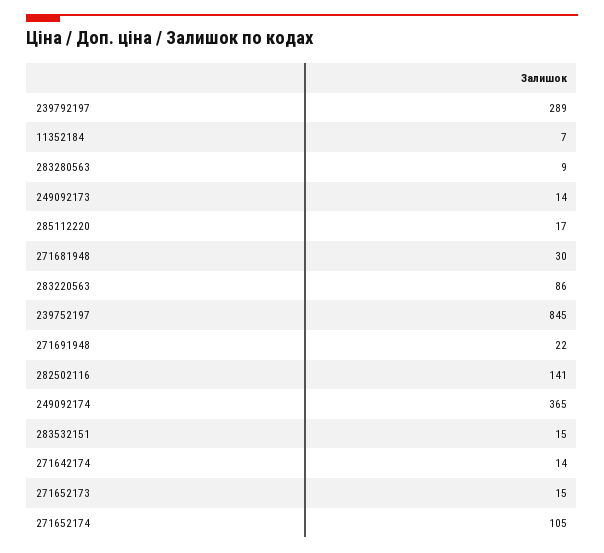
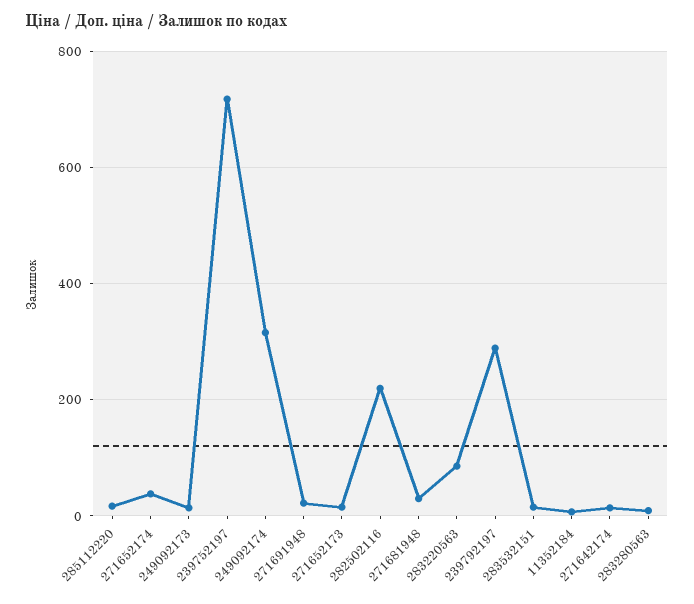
  {
    "239792197": 289,
    "11352184": 7,
    "283280563": 9,
    "249092173": 14,
    "285112220": 17,
    "271681948": 30,
    "283220563": 86,
-   "239752197": 845,
+   "239752197": 720,
    "271691948": 22,
-   "282502116": 141,
+   "282502116": 220,
-   "249092174": 365,
+   "249092174": 320,
    "283532151": 15,
    "271642174": 14,
    "271652173": 15,
-   "271652174": 105
+   "271652174": 40
  }

